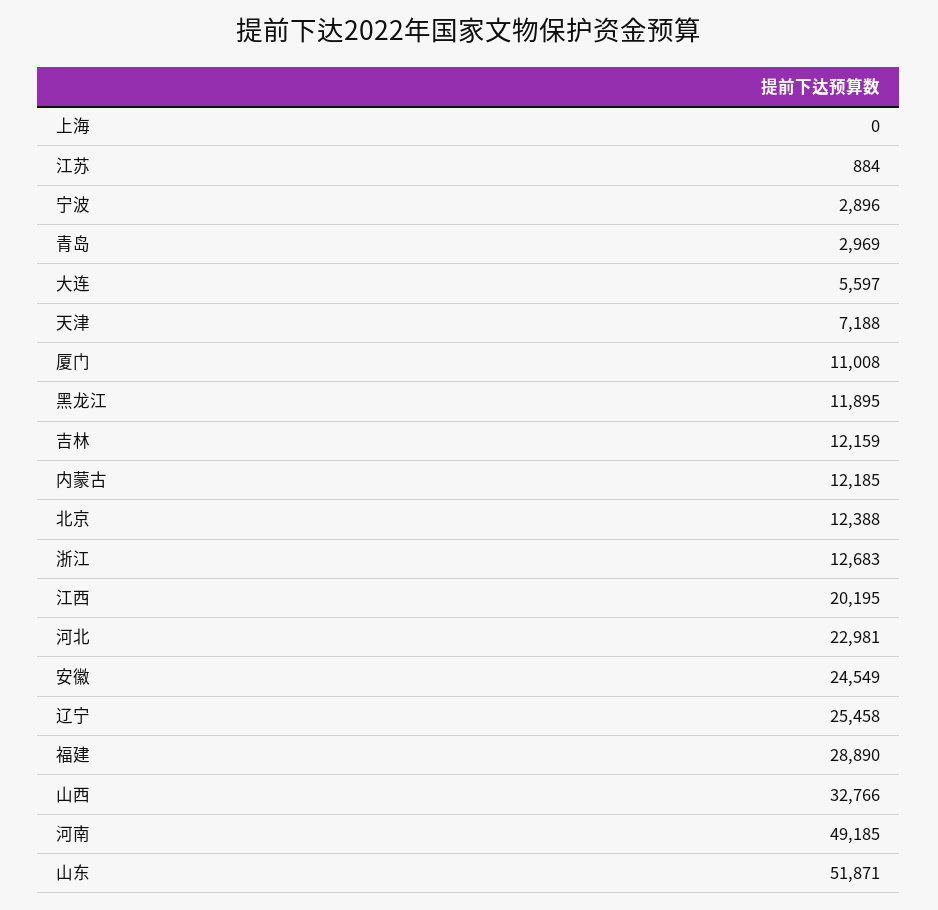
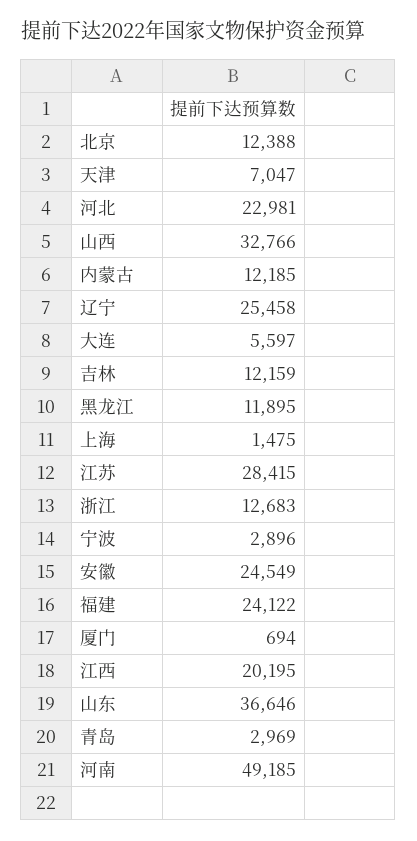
  {
-   "上海": 0,
+   "上海": 1475,
-   "江苏": 884,
+   "江苏": 28415,
    "宁波": 2896,
    "青岛": 2969,
    "大连": 5597,
-   "天津": 7188,
+   "天津": 7047,
-   "厦门": 11008,
+   "厦门": 694,
    "黑龙江": 11895,
    "吉林": 12159,
    "内蒙古": 12185,
    "北京": 12388,
    "浙江": 12683,
    "江西": 20195,
    "河北": 22981,
    "安徽": 24549,
    "辽宁": 25458,
-   "福建": 28890,
+   "福建": 24122,
    "山西": 32766,
    "河南": 49185,
-   "山东": 51871
+   "山东": 36646
  }

